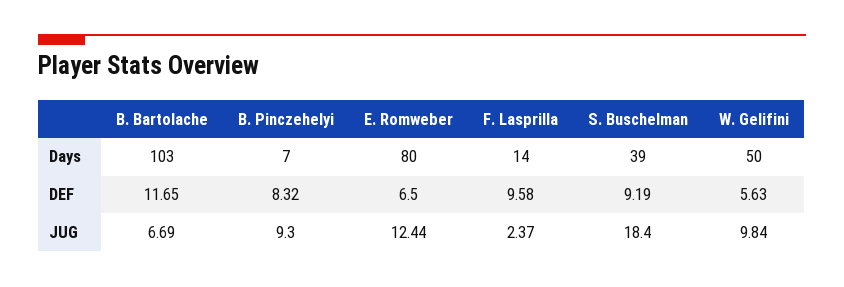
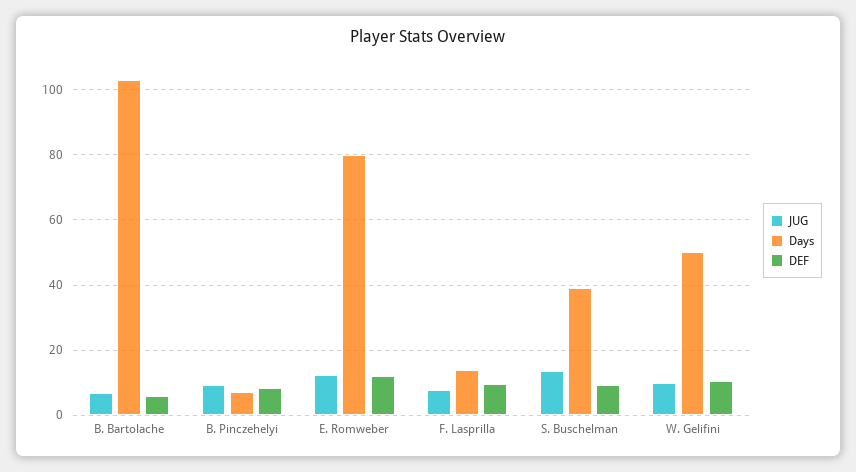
  {
    "Days": {
      "B. Bartolache": 103,
      "B. Pinczehelyi": 7,
      "E. Romweber": 80,
      "F. Lasprilla": 14,
      "S. Buschelman": 39,
      "W. Gelifini": 50
    },
    "DEF": {
-     "B. Bartolache": 11.65,
+     "B. Bartolache": 6,
      "B. Pinczehelyi": 8.32,
-     "E. Romweber": 6.5,
+     "E. Romweber": 12,
      "F. Lasprilla": 9.58,
      "S. Buschelman": 9.19,
-     "W. Gelifini": 5.63
+     "W. Gelifini": 10
    },
    "JUG": {
      "B. Bartolache": 6.69,
      "B. Pinczehelyi": 9.3,
      "E. Romweber": 12.44,
-     "F. Lasprilla": 2.37,
+     "F. Lasprilla": 8,
-     "S. Buschelman": 18.4,
+     "S. Buschelman": 14,
      "W. Gelifini": 9.84
    }
  }

